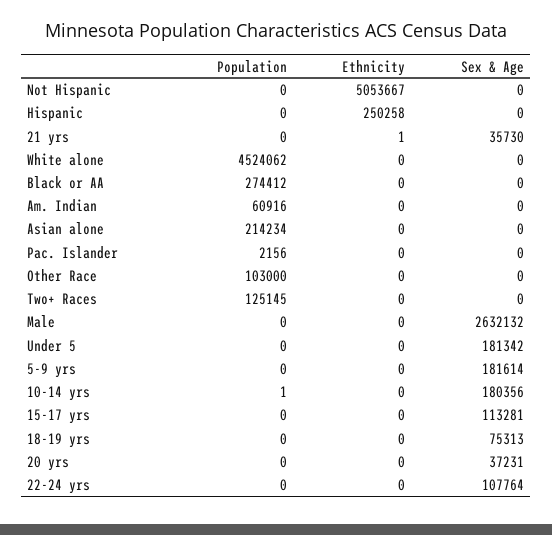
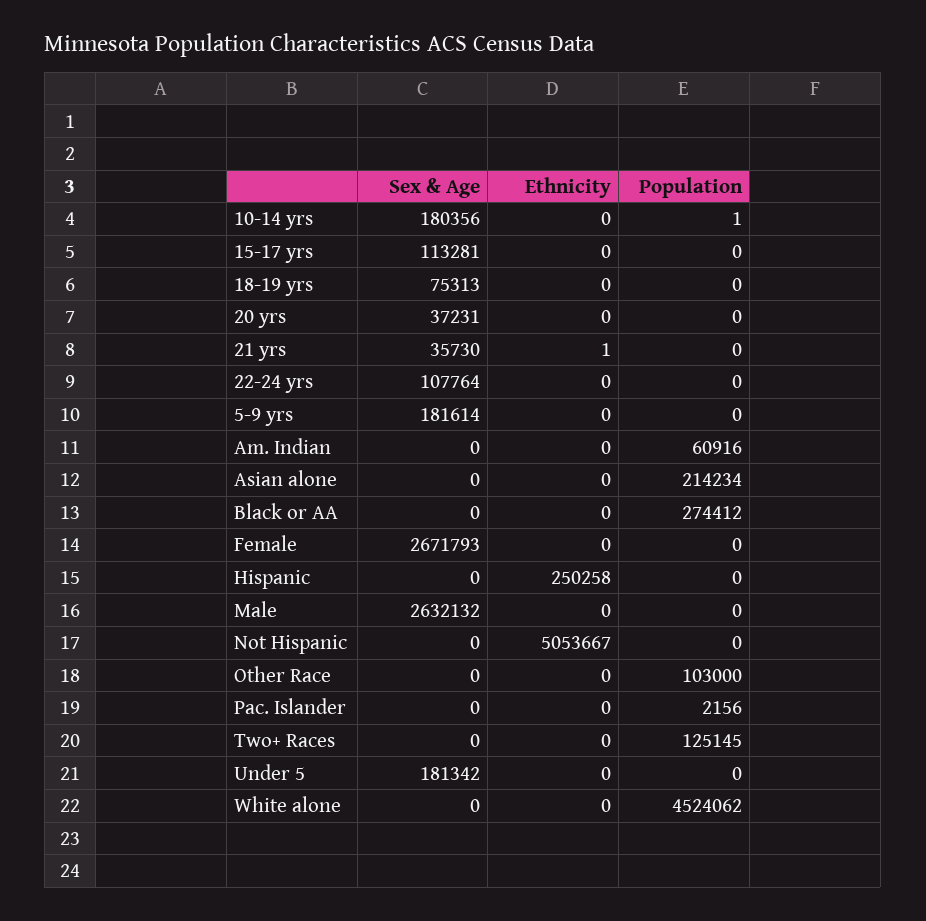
  {
    "Population": {
      "Not Hispanic": 0,
      "Hispanic": 0,
      "21 yrs": 0,
      "White alone": 4524062,
      "Black or AA": 274412,
      "Am. Indian": 60916,
      "Asian alone": 214234,
      "Pac. Islander": 2156,
      "Other Race": 103000,
      "Two+ Races": 125145,
      "Male": 0,
      "Under 5": 0,
      "5-9 yrs": 0,
      "10-14 yrs": 1,
      "15-17 yrs": 0,
      "18-19 yrs": 0,
      "20 yrs": 0,
-     "22-24 yrs": 0
+     "22-24 yrs": 0,
+     "Female": 0
    },
    "Ethnicity": {
      "Not Hispanic": 5053667,
      "Hispanic": 250258,
      "21 yrs": 1,
      "White alone": 0,
      "Black or AA": 0,
      "Am. Indian": 0,
      "Asian alone": 0,
      "Pac. Islander": 0,
      "Other Race": 0,
      "Two+ Races": 0,
      "Male": 0,
      "Under 5": 0,
      "5-9 yrs": 0,
      "10-14 yrs": 0,
      "15-17 yrs": 0,
      "18-19 yrs": 0,
      "20 yrs": 0,
-     "22-24 yrs": 0
+     "22-24 yrs": 0,
+     "Female": 0
    },
    "Sex & Age": {
      "Not Hispanic": 0,
      "Hispanic": 0,
      "21 yrs": 35730,
      "White alone": 0,
      "Black or AA": 0,
      "Am. Indian": 0,
      "Asian alone": 0,
      "Pac. Islander": 0,
      "Other Race": 0,
      "Two+ Races": 0,
      "Male": 2632132,
      "Under 5": 181342,
      "5-9 yrs": 181614,
      "10-14 yrs": 180356,
      "15-17 yrs": 113281,
      "18-19 yrs": 75313,
      "20 yrs": 37231,
-     "22-24 yrs": 107764
+     "22-24 yrs": 107764,
+     "Female": 2671793
    }
  }

